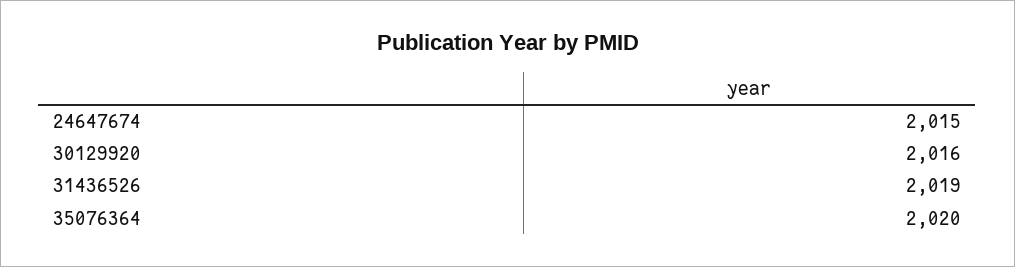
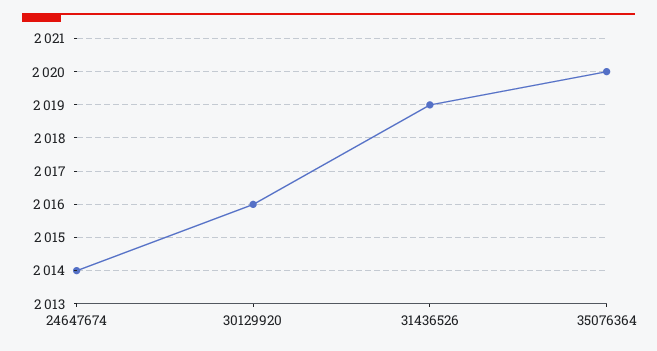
  {
-   "24647674": 2015,
+   "24647674": 2014,
    "30129920": 2016,
    "31436526": 2019,
    "35076364": 2020
  }

